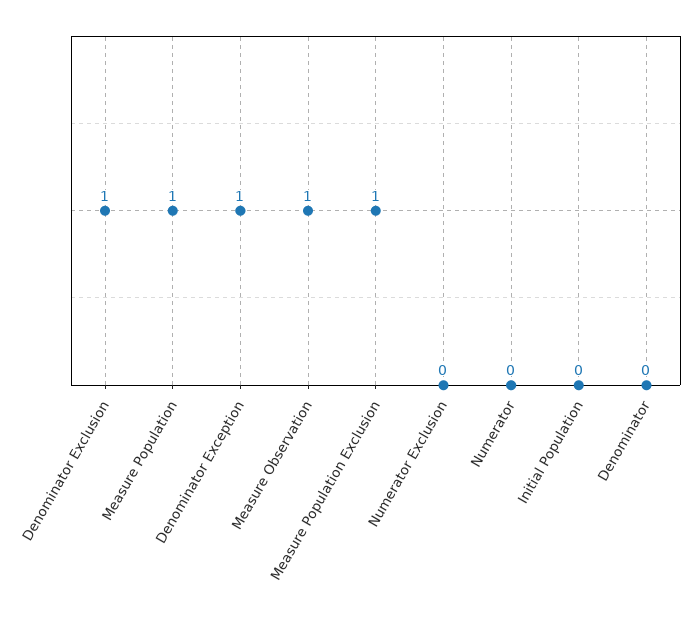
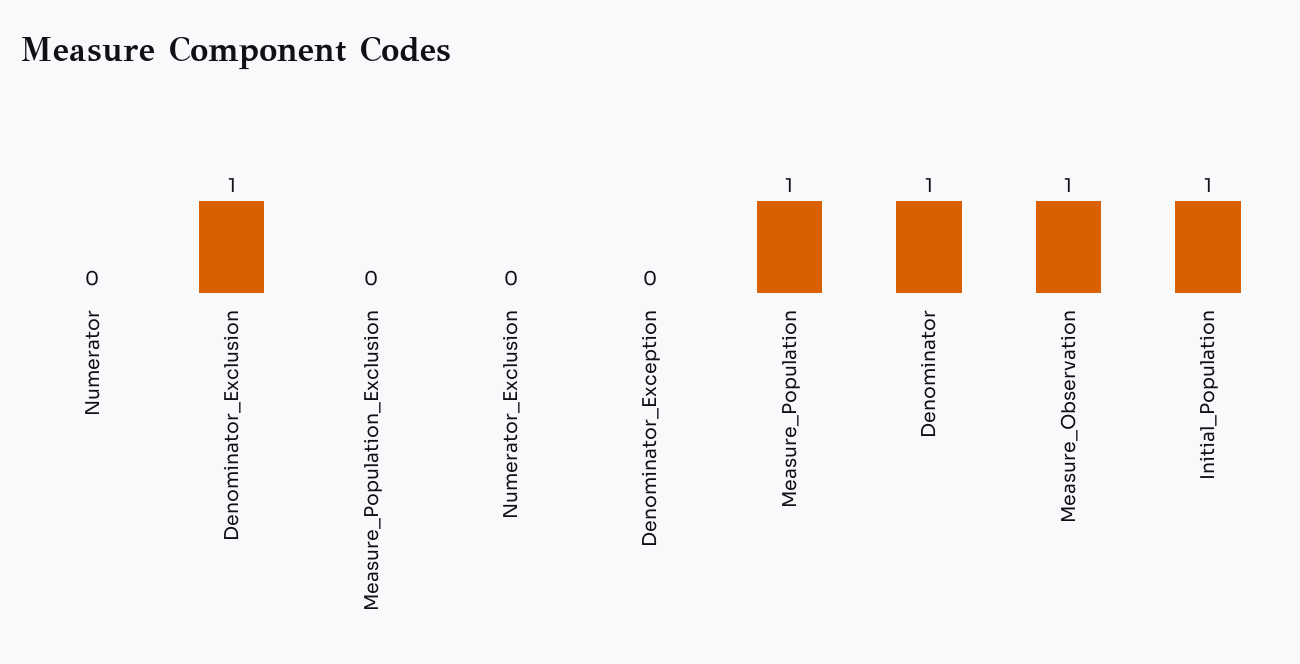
  {
    "Denominator Exclusion": 1,
    "Measure Population": 1,
-   "Denominator Exception": 1,
+   "Denominator Exception": 0,
    "Measure Observation": 1,
-   "Measure Population Exclusion": 1,
+   "Measure Population Exclusion": 0,
    "Numerator Exclusion": 0,
    "Numerator": 0,
-   "Initial Population": 0,
+   "Initial Population": 1,
-   "Denominator": 0
+   "Denominator": 1
  }

